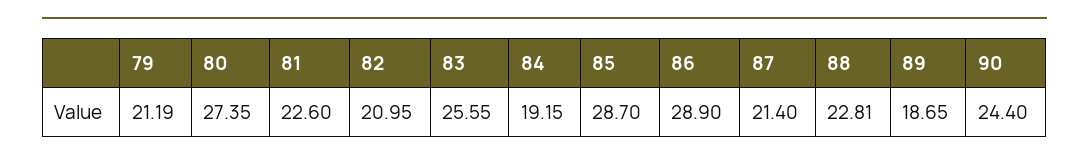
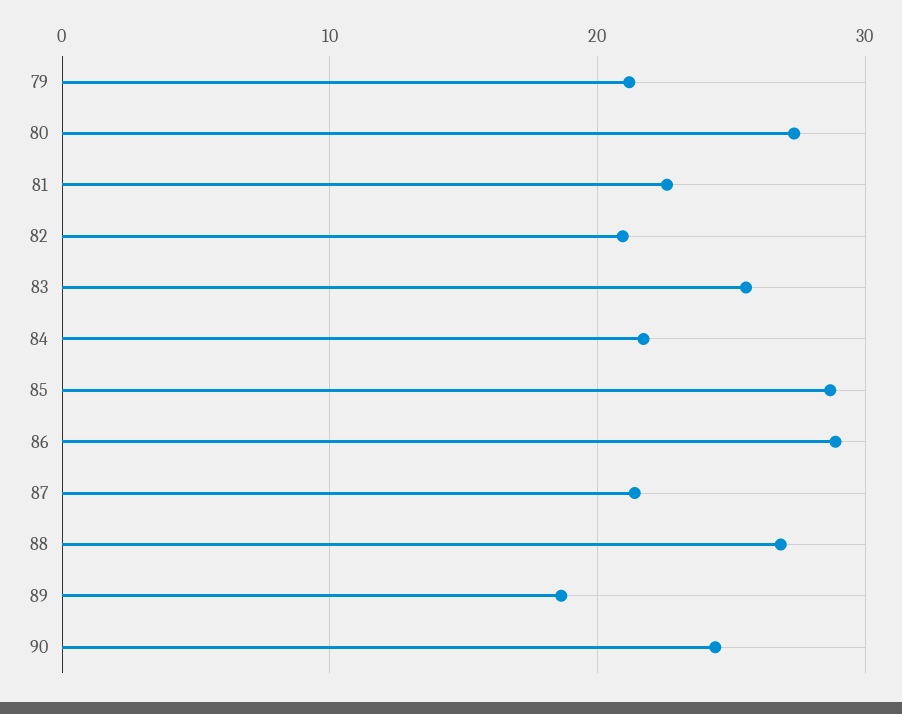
  {
    "79": 21.19,
    "80": 27.35,
    "81": 22.6,
    "82": 20.95,
    "83": 25.55,
-   "84": 19.15,
+   "84": 22,
    "85": 28.7,
    "86": 28.9,
    "87": 21.4,
-   "88": 22.81,
+   "88": 27,
    "89": 18.65,
    "90": 24.4
  }

